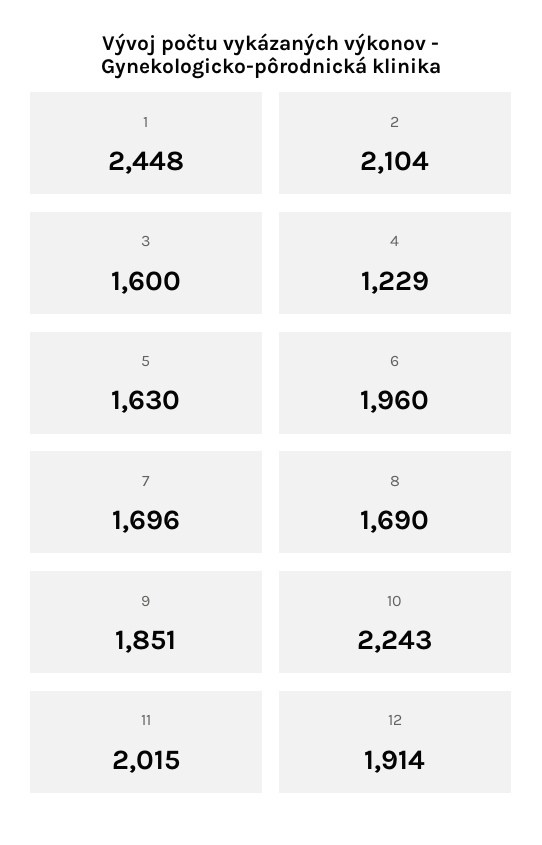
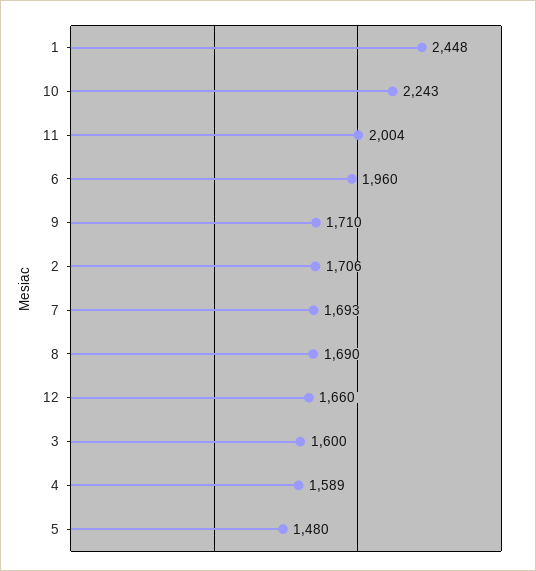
  {
    "1": 2448,
-   "2": 2104,
+   "2": 1706,
    "3": 1600,
-   "4": 1229,
+   "4": 1589,
-   "5": 1630,
+   "5": 1480,
    "6": 1960,
-   "7": 1696,
+   "7": 1693,
    "8": 1690,
-   "9": 1851,
+   "9": 1710,
    "10": 2243,
-   "11": 2015,
+   "11": 2004,
-   "12": 1914
+   "12": 1660
  }

